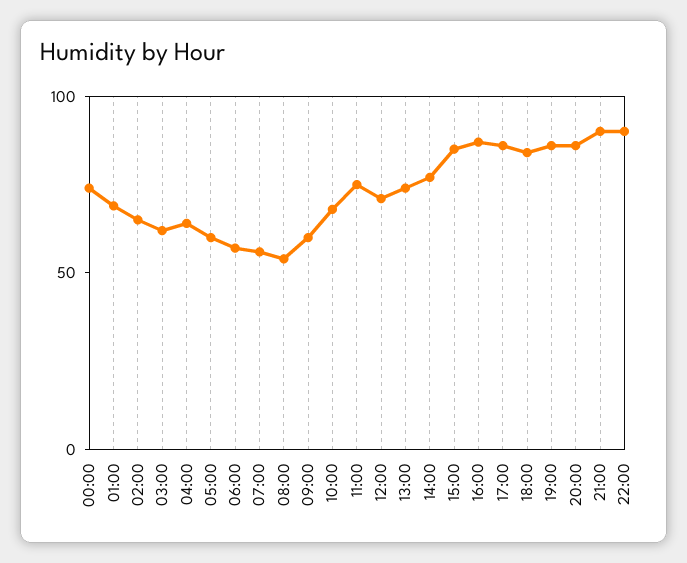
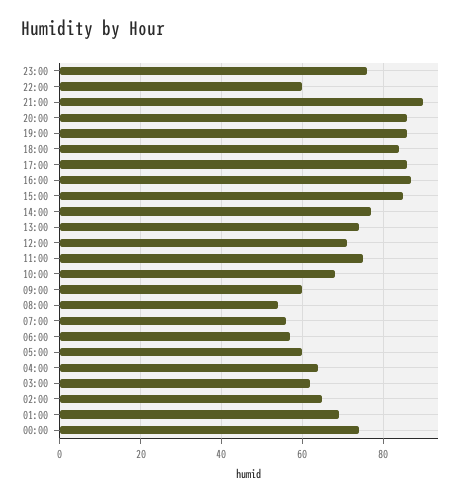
  {
    "00:00": 75,
    "01:00": 70,
    "02:00": 65,
    "03:00": 60,
    "04:00": 65,
    "05:00": 60,
    "06:00": 55,
    "07:00": 55,
    "08:00": 55,
    "09:00": 60,
    "10:00": 70,
    "11:00": 75,
    "12:00": 70,
    "13:00": 75,
    "14:00": 75,
    "15:00": 85,
    "16:00": 85,
    "17:00": 85,
    "18:00": 85,
    "19:00": 85,
    "20:00": 85,
    "21:00": 90,
-   "22:00": 90
+   "22:00": 60,
+   "23:00": 75
  }

